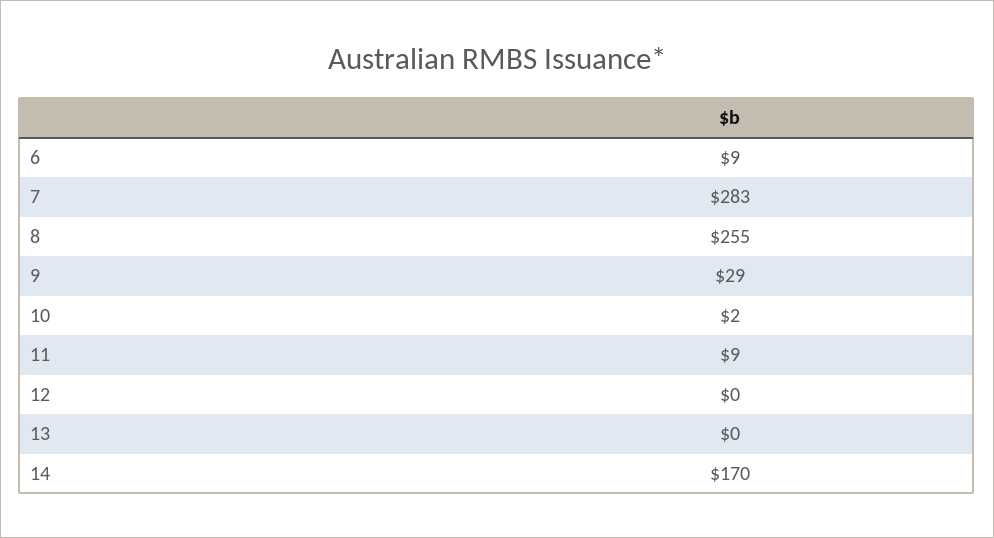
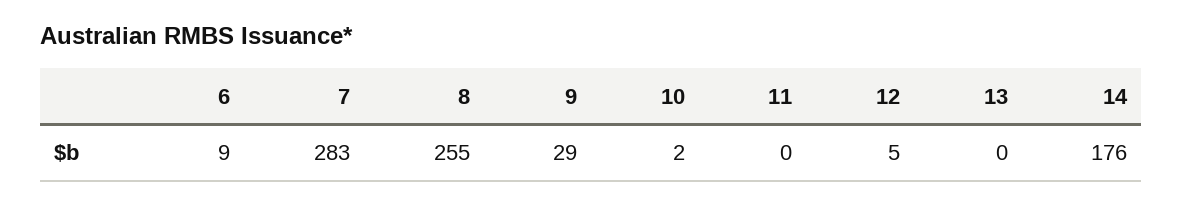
  {
    "6": 9,
    "7": 283,
    "8": 255,
    "9": 29,
    "10": 2,
-   "11": 9,
+   "11": 0,
-   "12": 0,
+   "12": 5,
    "13": 0,
-   "14": 170
+   "14": 176
  }

